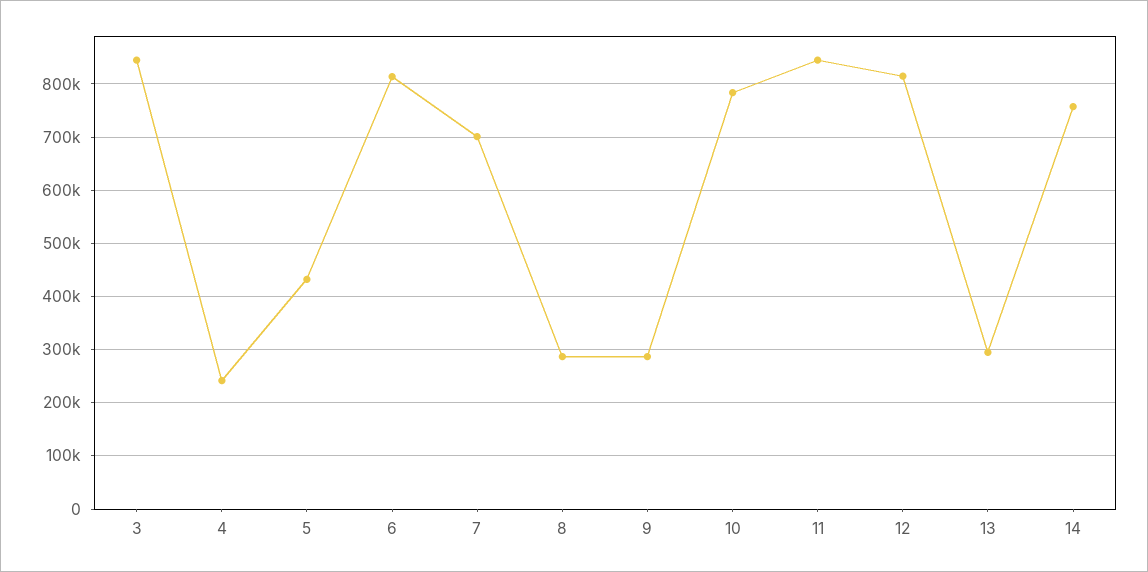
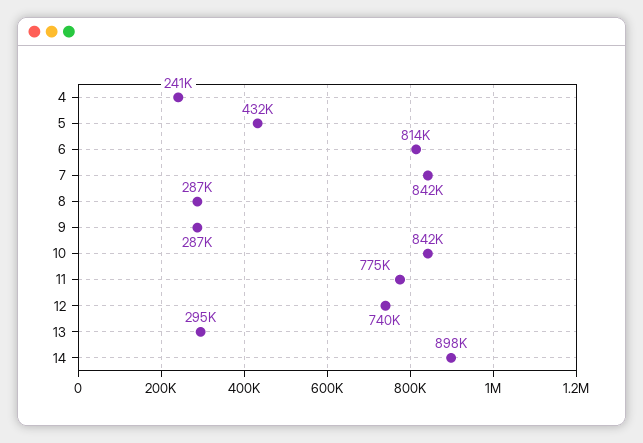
  {
-   "3": 840000,
    "4": 241000,
    "5": 432000,
    "6": 814000,
-   "7": 700000,
+   "7": 842000,
    "8": 287000,
    "9": 287000,
-   "10": 780000,
+   "10": 842000,
-   "11": 840000,
+   "11": 775000,
-   "12": 820000,
+   "12": 740000,
    "13": 295000,
-   "14": 760000
+   "14": 898000
  }

